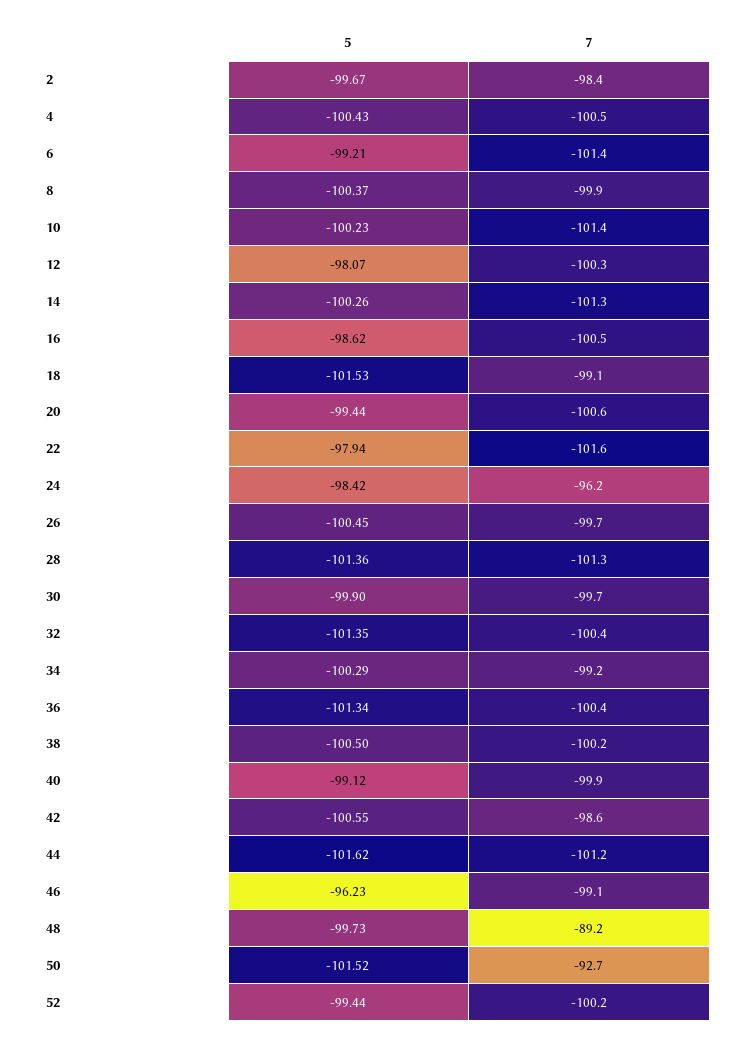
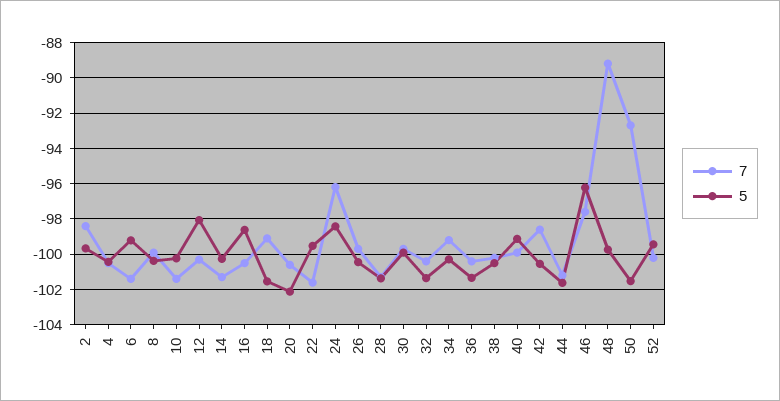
  {
    "5": {
      "2": -99.67,
      "4": -100.43,
      "6": -99.21,
      "8": -100.37,
      "10": -100.23,
      "12": -98.07,
      "14": -100.26,
      "16": -98.62,
      "18": -101.53,
-     "20": -99.44,
+     "20": -102,
-     "22": -97.94,
+     "22": -99.5,
      "24": -98.42,
      "26": -100.45,
      "28": -101.36,
      "30": -99.9,
      "32": -101.35,
      "34": -100.29,
      "36": -101.34,
      "38": -100.5,
      "40": -99.12,
      "42": -100.55,
      "44": -101.62,
      "46": -96.23,
      "48": -99.73,
      "50": -101.52,
      "52": -99.44
    },
    "7": {
      "2": -98.4,
      "4": -100.5,
      "6": -101.4,
      "8": -99.9,
      "10": -101.4,
      "12": -100.3,
      "14": -101.3,
      "16": -100.5,
      "18": -99.1,
      "20": -100.6,
      "22": -101.6,
      "24": -96.2,
      "26": -99.7,
      "28": -101.3,
      "30": -99.7,
      "32": -100.4,
      "34": -99.2,
      "36": -100.4,
      "38": -100.2,
      "40": -99.9,
      "42": -98.6,
      "44": -101.2,
-     "46": -99.1,
+     "46": -97.5,
      "48": -89.2,
      "50": -92.7,
      "52": -100.2
    }
  }

